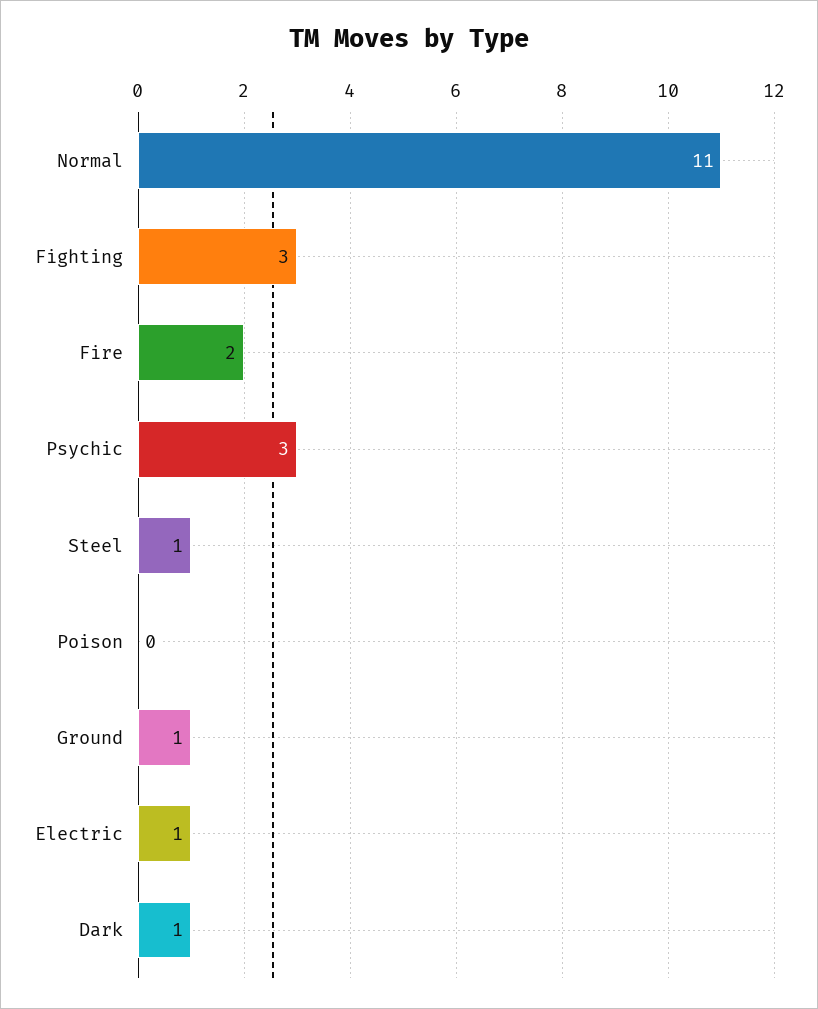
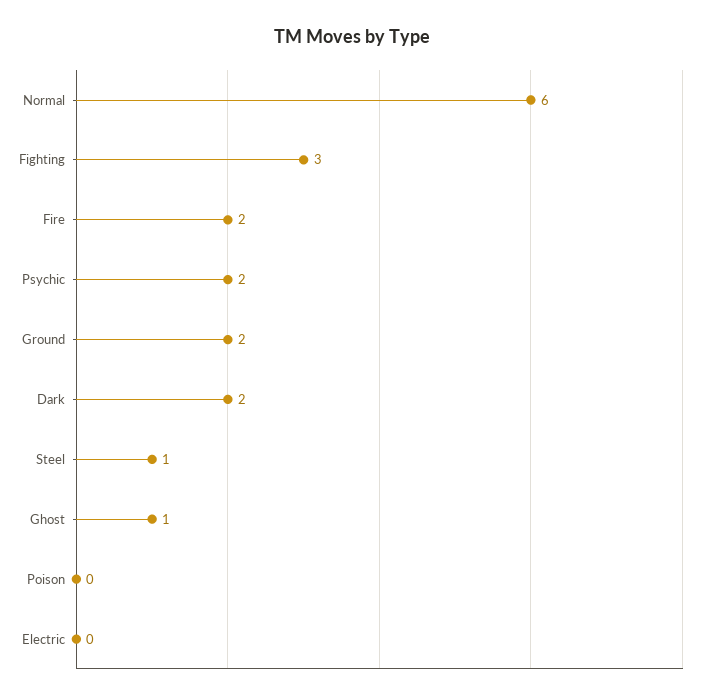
  {
-   "Normal": 11,
+   "Normal": 6,
    "Fighting": 3,
    "Fire": 2,
-   "Psychic": 3,
+   "Psychic": 2,
    "Steel": 1,
    "Poison": 0,
-   "Ground": 1,
+   "Ground": 2,
-   "Electric": 1,
+   "Electric": 0,
-   "Dark": 1
+   "Dark": 2,
+   "Ghost": 1
  }

